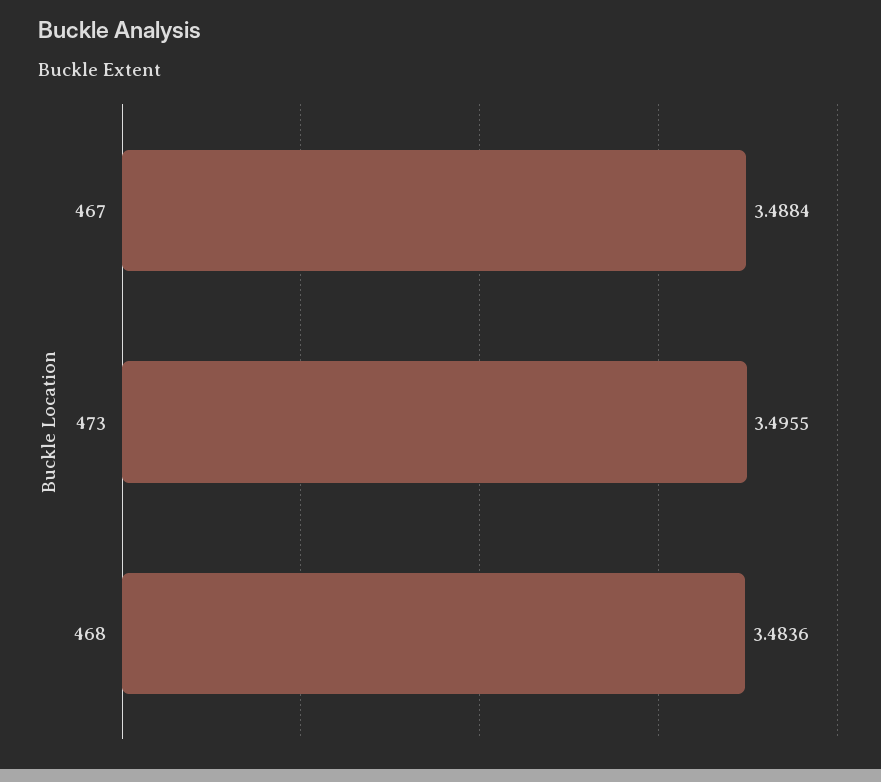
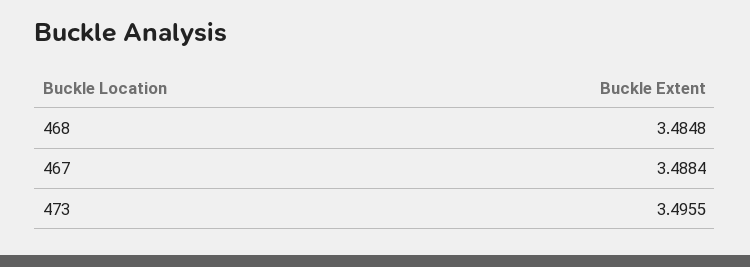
  {
    "467": 3.4884,
    "473": 3.4955,
-   "468": 3.4836
+   "468": 3.4848
  }

